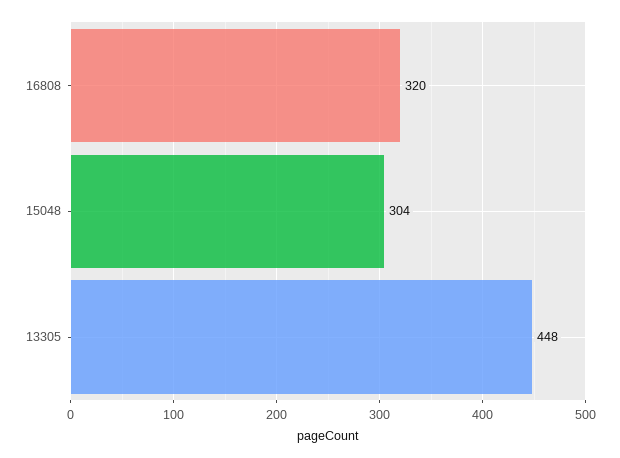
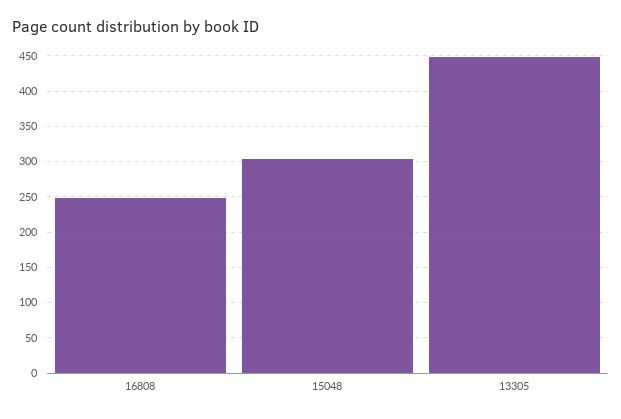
  {
-   "16808": 320,
+   "16808": 250,
    "15048": 304,
    "13305": 448
  }

